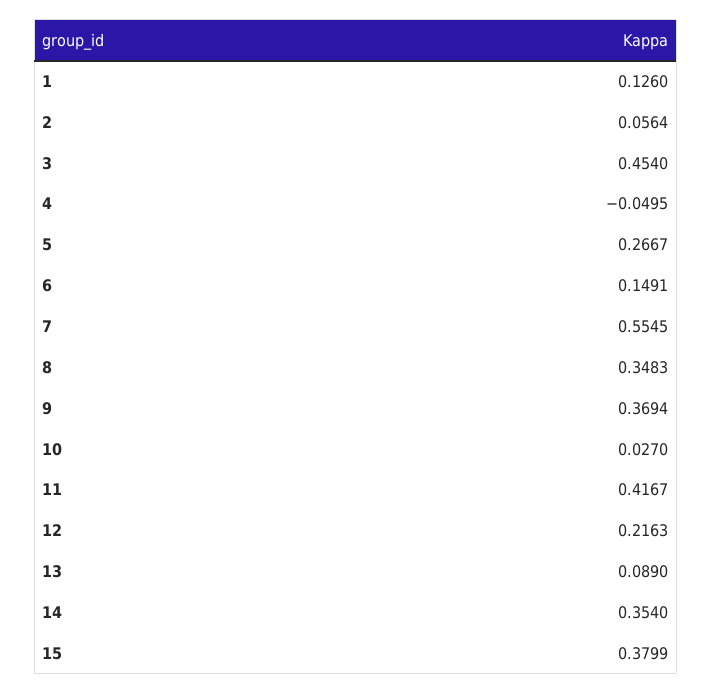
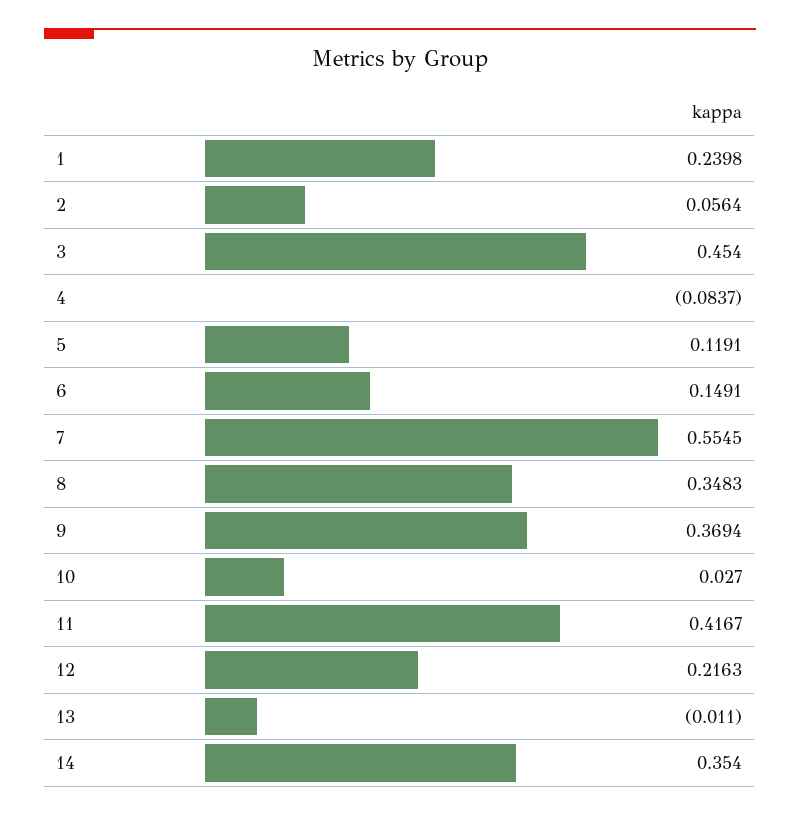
  {
-   "1": 0.126,
+   "1": 0.2398,
    "2": 0.0564,
    "3": 0.454,
-   "4": -0.0495,
+   "4": -0.0837,
-   "5": 0.2667,
+   "5": 0.1191,
    "6": 0.1491,
    "7": 0.5545,
    "8": 0.3483,
    "9": 0.3694,
    "10": 0.027,
    "11": 0.4167,
    "12": 0.2163,
-   "13": 0.089,
+   "13": -0.011,
-   "14": 0.354,
+   "14": 0.354
-   "15": 0.3799
  }

